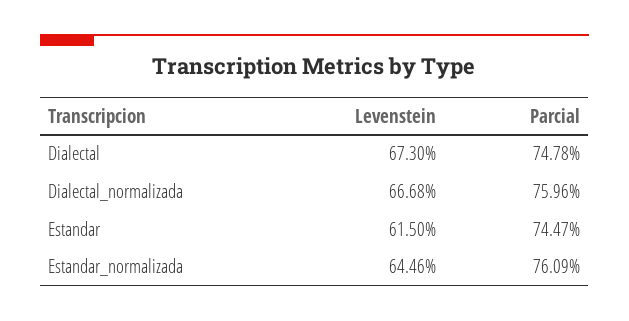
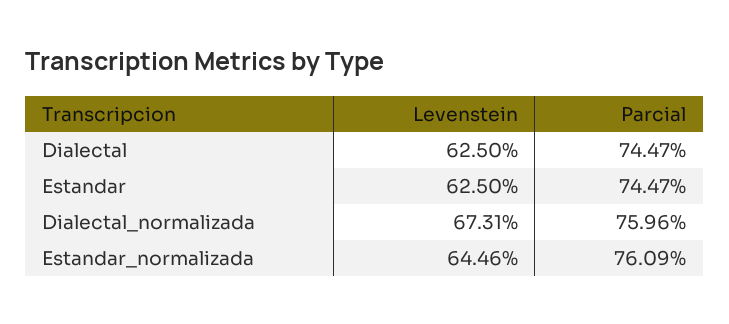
  {
    "Levenstein": {
-     "Dialectal": 67.3,
+     "Dialectal": 62.5,
-     "Dialectal_normalizada": 66.68,
+     "Dialectal_normalizada": 67.31,
-     "Estandar": 61.5,
+     "Estandar": 62.5,
      "Estandar_normalizada": 64.46
    },
    "Parcial": {
-     "Dialectal": 74.78,
+     "Dialectal": 74.47,
      "Dialectal_normalizada": 75.96,
      "Estandar": 74.47,
      "Estandar_normalizada": 76.09
    }
  }

